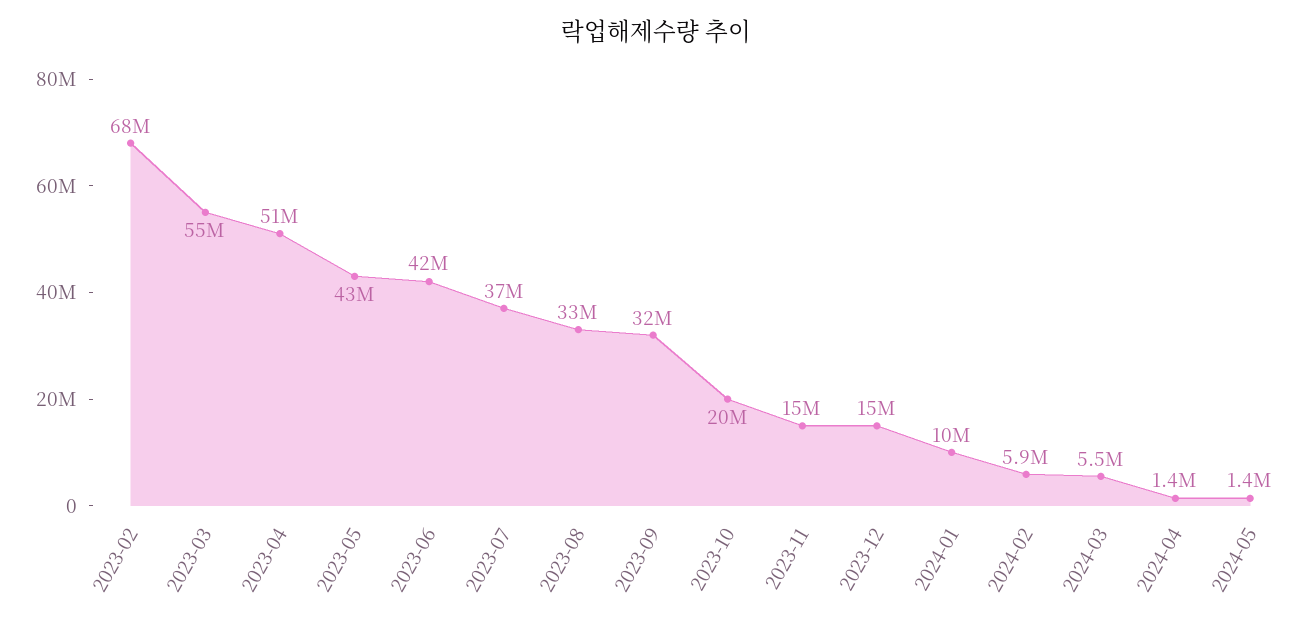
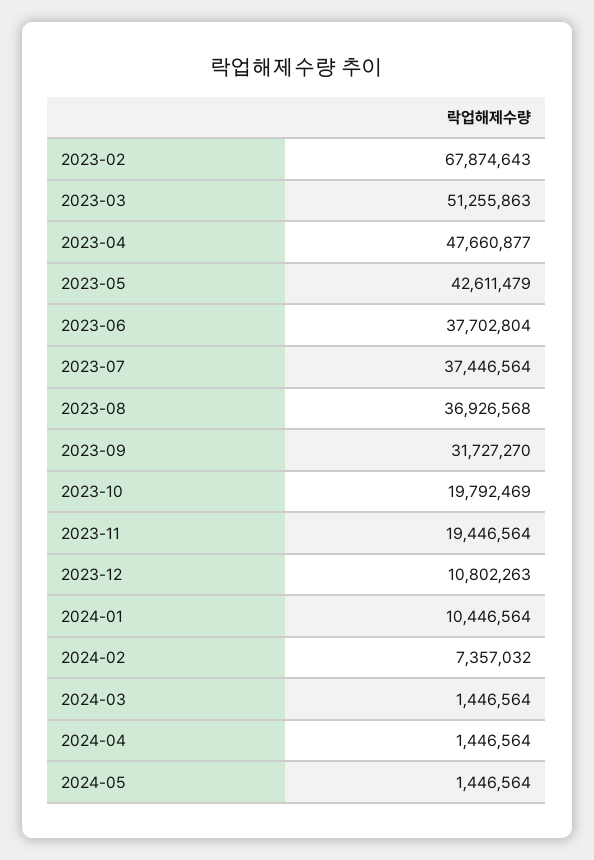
  {
    "2023-02": 67874643,
-   "2023-03": 55000000,
+   "2023-03": 51255863,
-   "2023-04": 51000000,
+   "2023-04": 47660877,
    "2023-05": 42611479,
-   "2023-06": 42000000,
+   "2023-06": 37702804,
    "2023-07": 37446564,
-   "2023-08": 33000000,
+   "2023-08": 36926568,
    "2023-09": 31727270,
    "2023-10": 19792469,
-   "2023-11": 15000000,
+   "2023-11": 19446564,
-   "2023-12": 15000000,
+   "2023-12": 10802263,
    "2024-01": 10446564,
-   "2024-02": 5900000,
+   "2024-02": 7357032,
-   "2024-03": 5500000,
+   "2024-03": 1446564,
    "2024-04": 1446564,
    "2024-05": 1446564
  }

